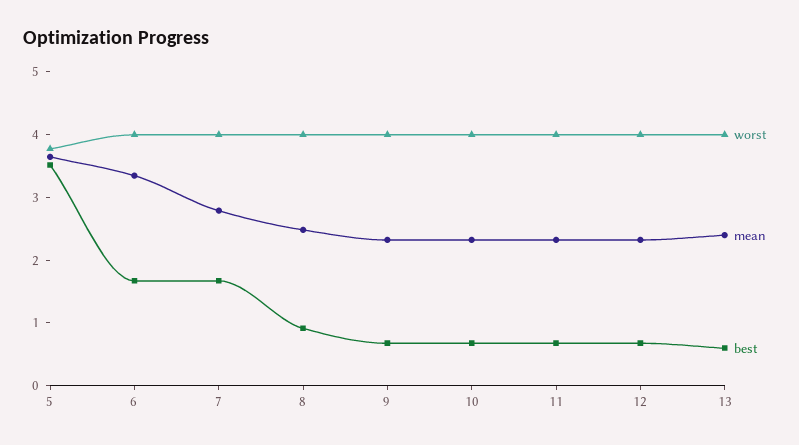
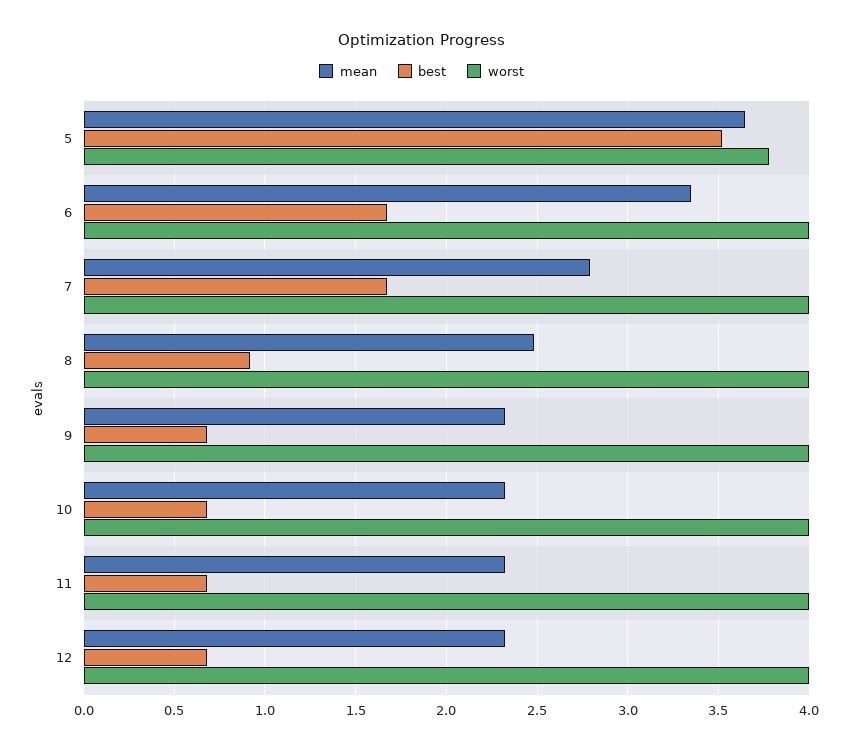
  {
    "worst": {
      "5": 3.8,
      "6": 4,
      "7": 4,
      "8": 4,
      "9": 4,
      "10": 4,
      "11": 4,
-     "12": 4,
+     "12": 4
-     "13": 4
    },
    "mean": {
      "5": 3.65,
      "6": 3.35,
      "7": 2.8,
      "8": 2.5,
      "9": 2.3,
      "10": 2.3,
      "11": 2.3,
-     "12": 2.3,
+     "12": 2.3
-     "13": 2.4
    },
    "best": {
      "5": 3.5,
      "6": 1.65,
      "7": 1.65,
      "8": 0.9,
      "9": 0.7,
      "10": 0.7,
      "11": 0.7,
-     "12": 0.7,
+     "12": 0.7
-     "13": 0.6
    }
  }

